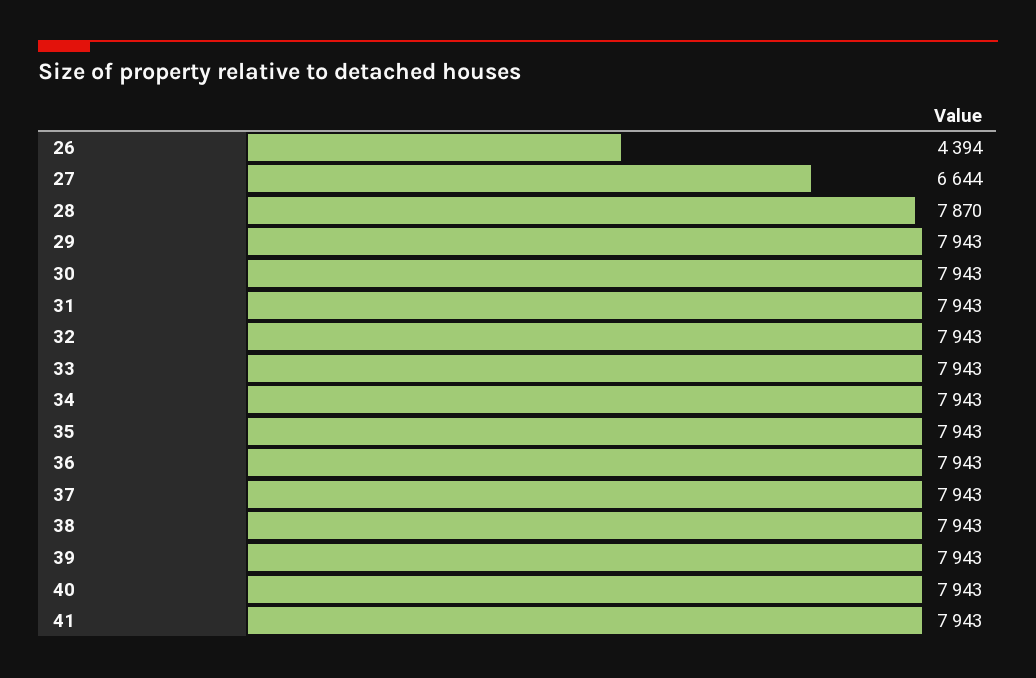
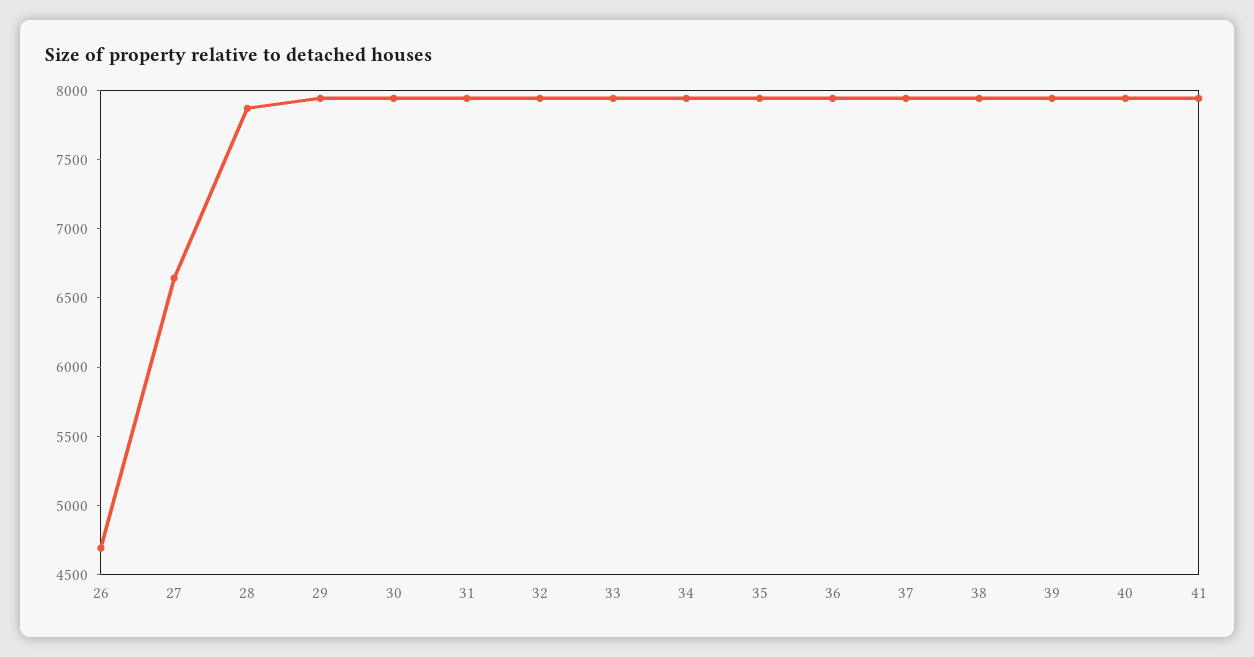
  {
-   "26": 4394,
+   "26": 4700,
    "27": 6644,
    "28": 7870,
    "29": 7943,
    "30": 7943,
    "31": 7943,
    "32": 7943,
    "33": 7943,
    "34": 7943,
    "35": 7943,
    "36": 7943,
    "37": 7943,
    "38": 7943,
    "39": 7943,
    "40": 7943,
    "41": 7943
  }

